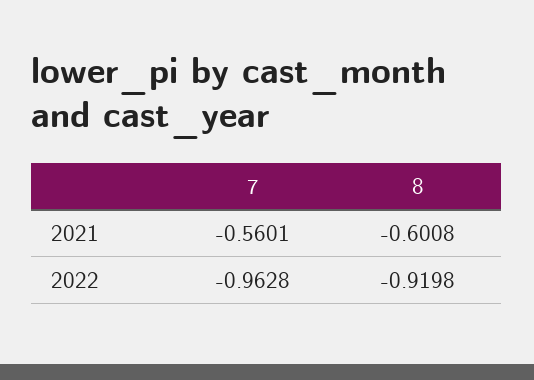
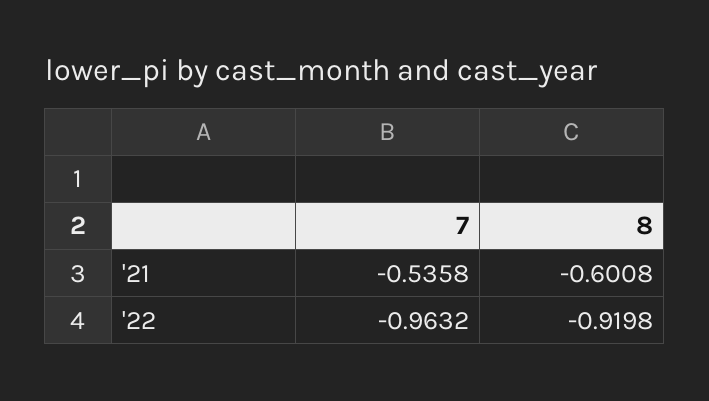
  {
    "7": {
-     "2021": -0.5601,
+     "2021": -0.5358,
-     "2022": -0.9628
+     "2022": -0.9632
    },
    "8": {
      "2021": -0.6008,
      "2022": -0.9198
    }
  }

